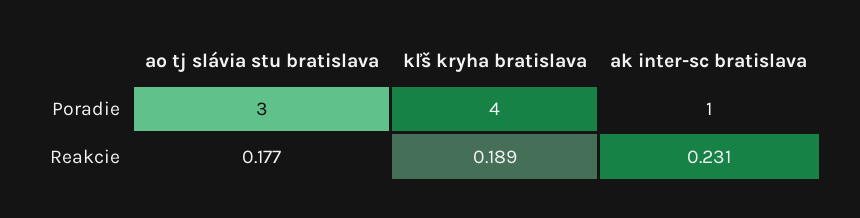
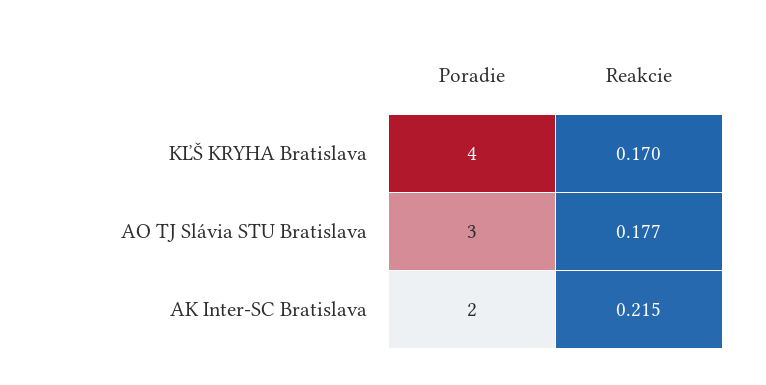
  {
    "ao tj slávia stu bratislava": {
      "Poradie": 3,
      "Reakcie": 0.177
    },
    "kľš kryha bratislava": {
      "Poradie": 4,
-     "Reakcie": 0.189
+     "Reakcie": 0.17
    },
    "ak inter-sc bratislava": {
-     "Poradie": 1,
+     "Poradie": 2,
-     "Reakcie": 0.231
+     "Reakcie": 0.215
    }
  }

